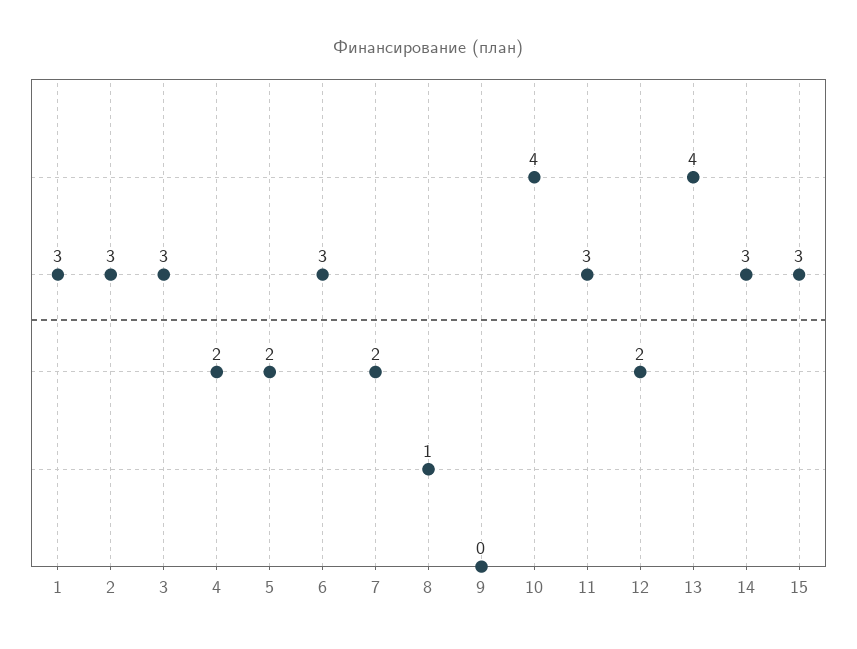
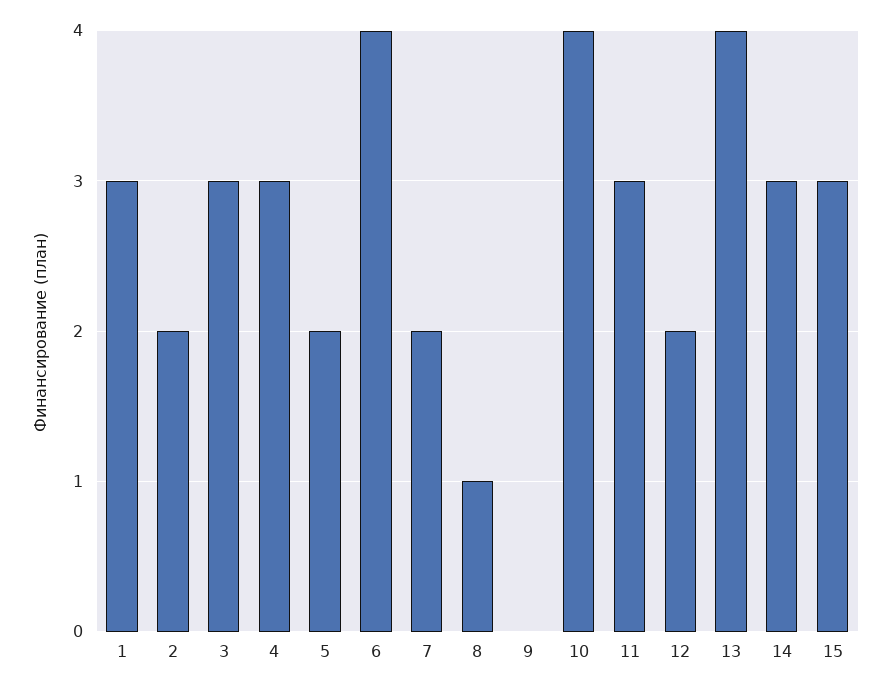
  {
    "1": 3,
-   "2": 3,
+   "2": 2,
    "3": 3,
-   "4": 2,
+   "4": 3,
    "5": 2,
-   "6": 3,
+   "6": 4,
    "7": 2,
    "8": 1,
    "9": 0,
    "10": 4,
    "11": 3,
    "12": 2,
    "13": 4,
    "14": 3,
    "15": 3
  }

